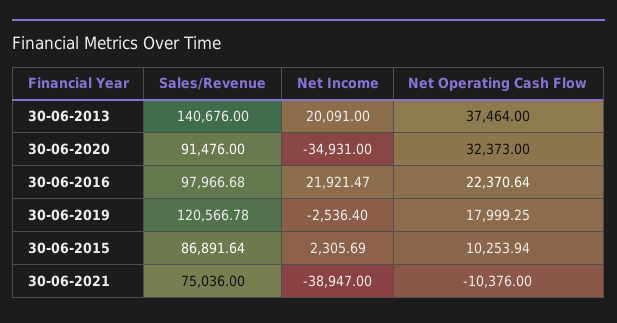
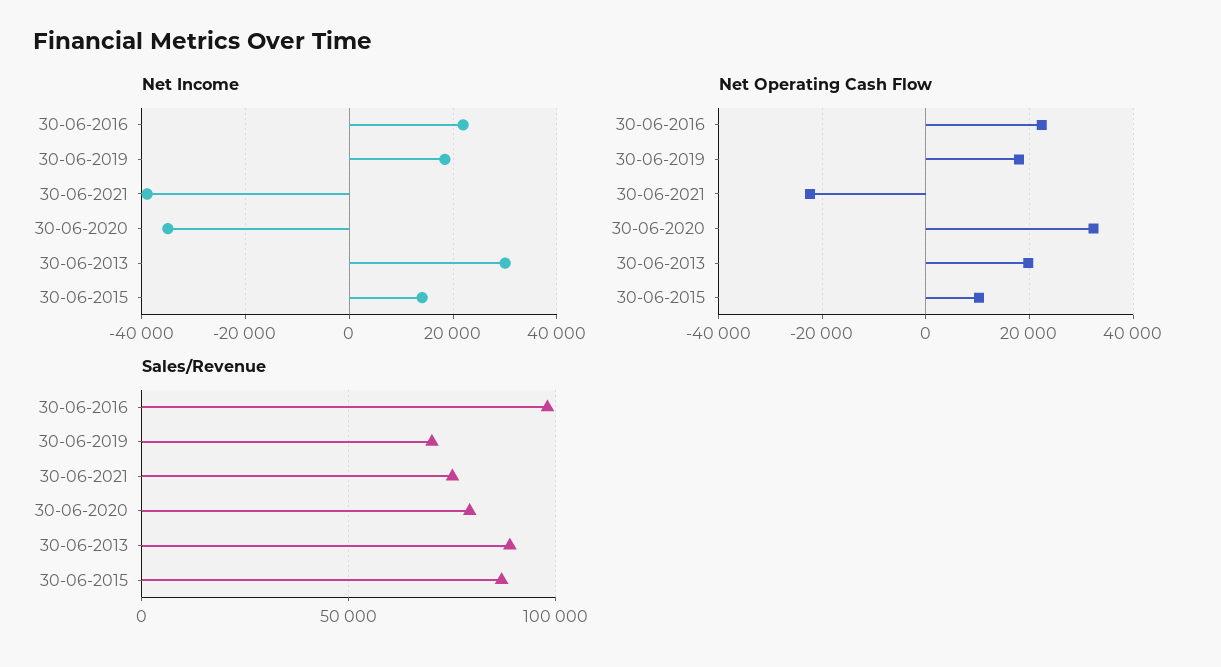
  {
    "Sales/Revenue": {
-     "30-06-2013": 140676,
+     "30-06-2013": 90000,
-     "30-06-2020": 91476,
+     "30-06-2020": 80000,
      "30-06-2016": 97966.68,
-     "30-06-2019": 120566.78,
+     "30-06-2019": 70000,
      "30-06-2015": 86891.64,
      "30-06-2021": 75036
    },
    "Net Income": {
-     "30-06-2013": 20091,
+     "30-06-2013": 30000,
      "30-06-2020": -34931,
      "30-06-2016": 21921.47,
-     "30-06-2019": -2536.4,
+     "30-06-2019": 18000,
-     "30-06-2015": 2305.69,
+     "30-06-2015": 14000,
      "30-06-2021": -38947
    },
    "Net Operating Cash Flow": {
-     "30-06-2013": 37464,
+     "30-06-2013": 20000,
      "30-06-2020": 32373,
      "30-06-2016": 22370.64,
      "30-06-2019": 17999.25,
      "30-06-2015": 10253.94,
-     "30-06-2021": -10376
+     "30-06-2021": -22000
    }
  }

